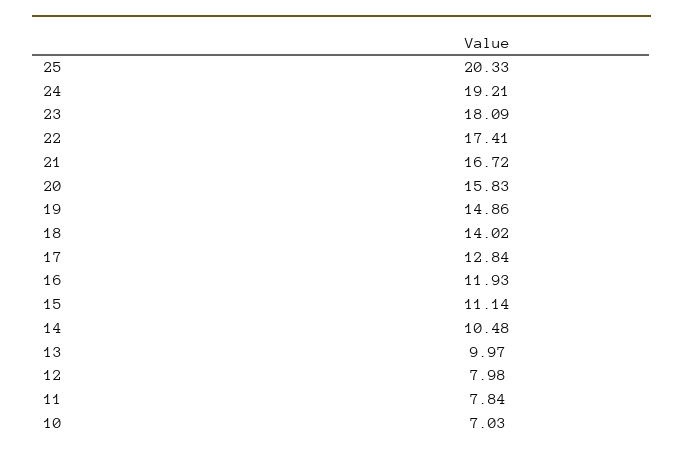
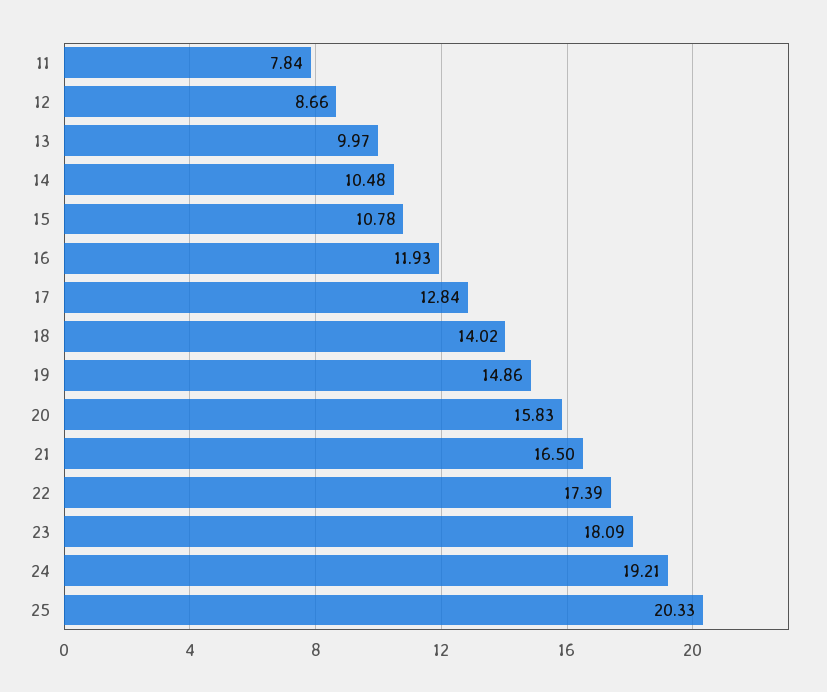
  {
    "25": 20.33,
    "24": 19.21,
    "23": 18.09,
-   "22": 17.41,
+   "22": 17.39,
-   "21": 16.72,
+   "21": 16.5,
    "20": 15.83,
    "19": 14.86,
    "18": 14.02,
    "17": 12.84,
    "16": 11.93,
-   "15": 11.14,
+   "15": 10.78,
    "14": 10.48,
    "13": 9.97,
-   "12": 7.98,
+   "12": 8.66,
-   "11": 7.84,
+   "11": 7.84
-   "10": 7.03
  }

